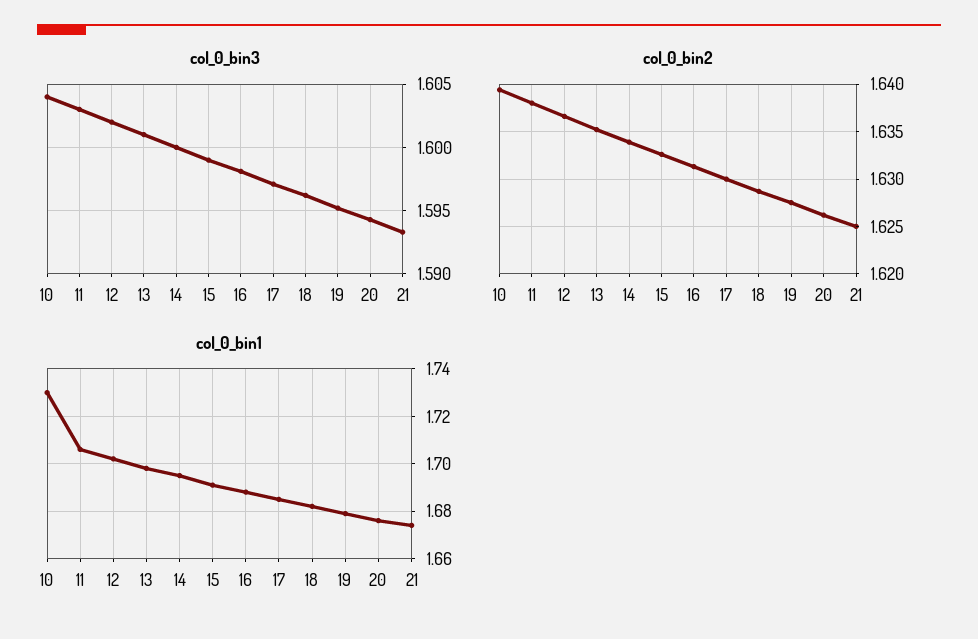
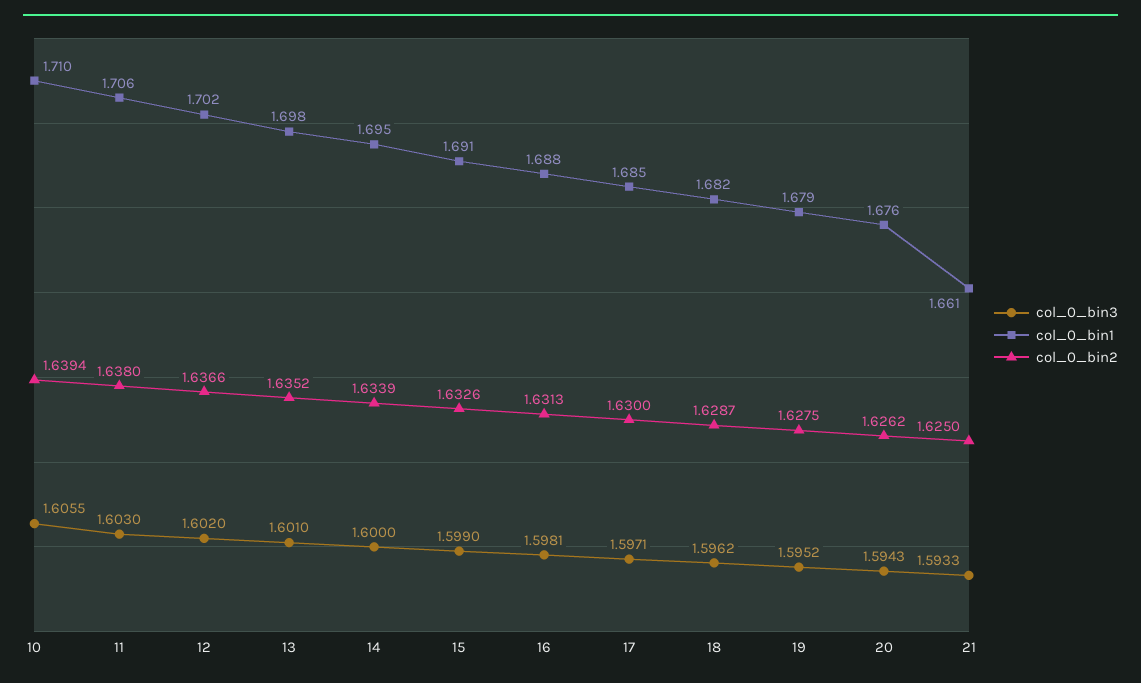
  {
    "col_0_bin3": {
-     "10": 1.604,
+     "10": 1.6055,
      "11": 1.603,
      "12": 1.602,
      "13": 1.601,
      "14": 1.6,
      "15": 1.599,
      "16": 1.5981,
      "17": 1.5971,
      "18": 1.5962,
      "19": 1.5952,
      "20": 1.5943,
      "21": 1.5933
    },
    "col_0_bin2": {
      "10": 1.6394,
      "11": 1.638,
      "12": 1.6366,
      "13": 1.6352,
      "14": 1.6339,
      "15": 1.6326,
      "16": 1.6313,
      "17": 1.63,
      "18": 1.6287,
      "19": 1.6275,
      "20": 1.6262,
      "21": 1.625
    },
    "col_0_bin1": {
-     "10": 1.73,
+     "10": 1.71,
      "11": 1.706,
      "12": 1.702,
      "13": 1.698,
      "14": 1.695,
      "15": 1.691,
      "16": 1.688,
      "17": 1.685,
      "18": 1.682,
      "19": 1.679,
      "20": 1.676,
-     "21": 1.675
+     "21": 1.661
    }
  }

